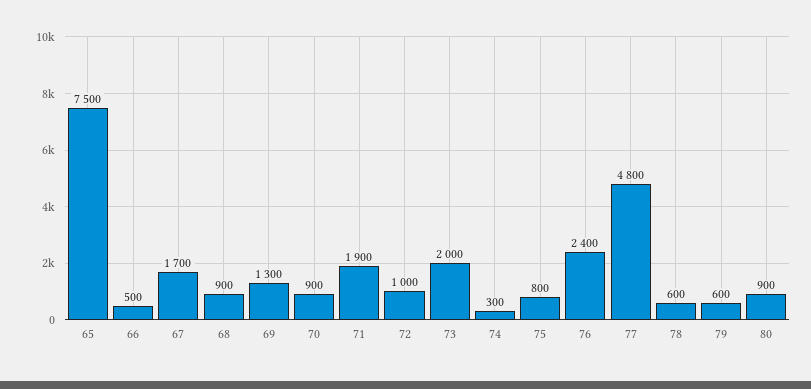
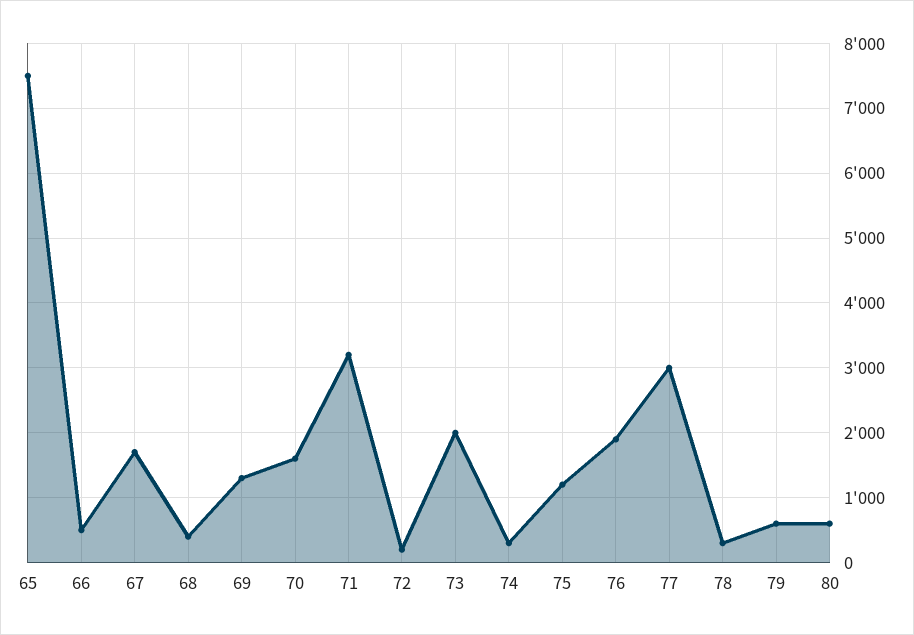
  {
    "65": 7500,
    "66": 500,
    "67": 1700,
-   "68": 900,
+   "68": 400,
    "69": 1300,
-   "70": 900,
+   "70": 1600,
-   "71": 1900,
+   "71": 3200,
-   "72": 1000,
+   "72": 200,
    "73": 2000,
    "74": 300,
-   "75": 800,
+   "75": 1200,
-   "76": 2400,
+   "76": 1900,
-   "77": 4800,
+   "77": 3000,
-   "78": 600,
+   "78": 300,
    "79": 600,
-   "80": 900
+   "80": 600
  }

